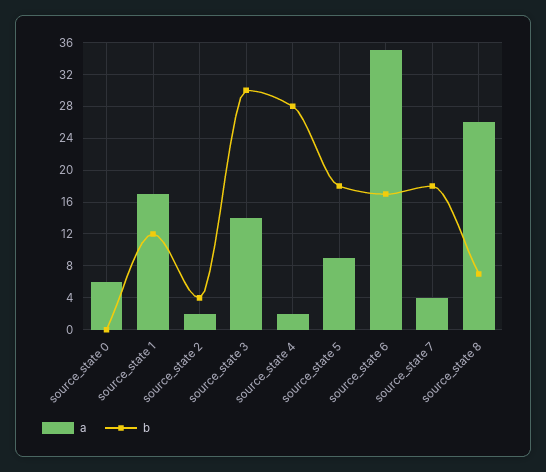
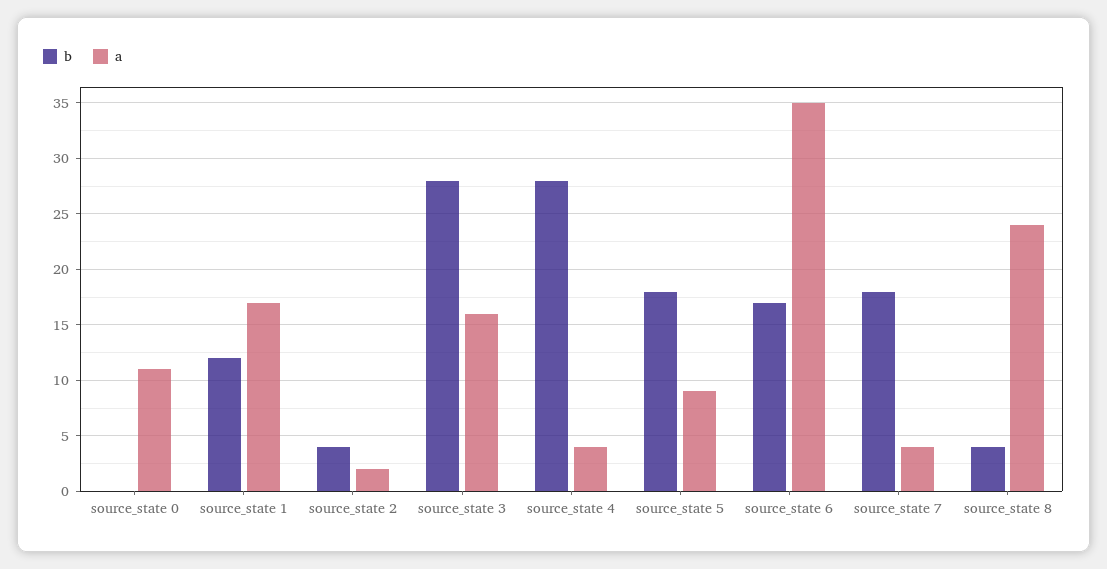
  {
    "a": {
-     "source_state 0": 6,
+     "source_state 0": 11,
      "source_state 1": 17,
      "source_state 2": 2,
-     "source_state 3": 14,
+     "source_state 3": 16,
-     "source_state 4": 2,
+     "source_state 4": 4,
      "source_state 5": 9,
      "source_state 6": 35,
      "source_state 7": 4,
-     "source_state 8": 26
+     "source_state 8": 24
    },
    "b": {
      "source_state 0": 0,
      "source_state 1": 12,
      "source_state 2": 4,
-     "source_state 3": 30,
+     "source_state 3": 28,
      "source_state 4": 28,
      "source_state 5": 18,
      "source_state 6": 17,
      "source_state 7": 18,
-     "source_state 8": 7
+     "source_state 8": 4
    }
  }

